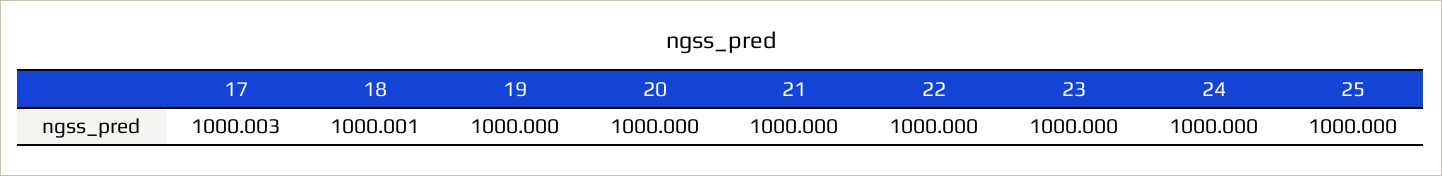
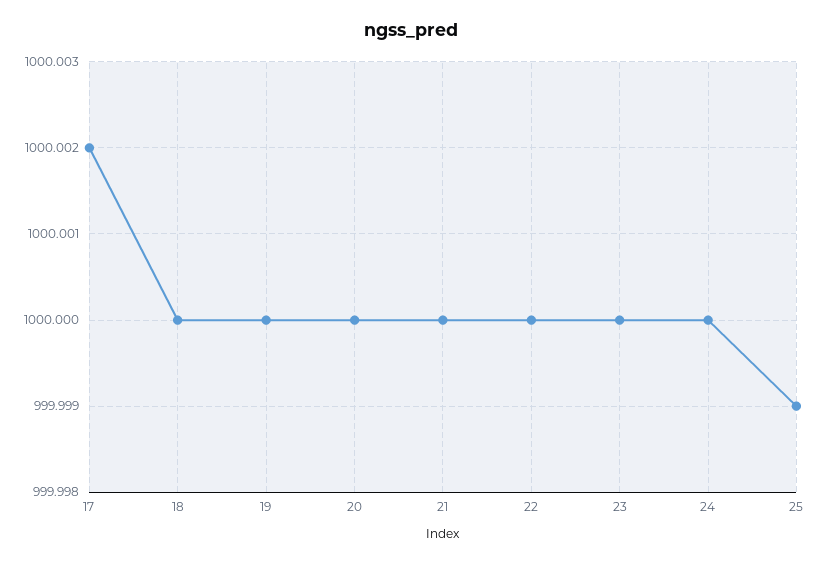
  {
-   "17": 1000.003,
+   "17": 1000.002,
-   "18": 1000.001,
+   "18": 1000,
    "19": 1000,
    "20": 1000,
    "21": 1000,
    "22": 1000,
    "23": 1000,
    "24": 1000,
-   "25": 1000
+   "25": 999.999
  }

